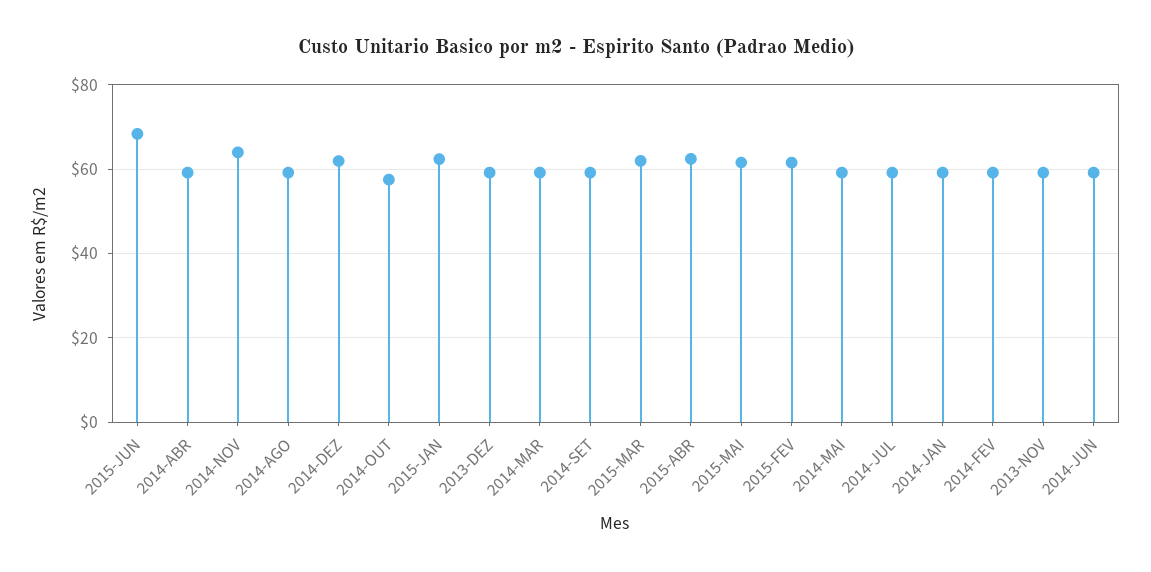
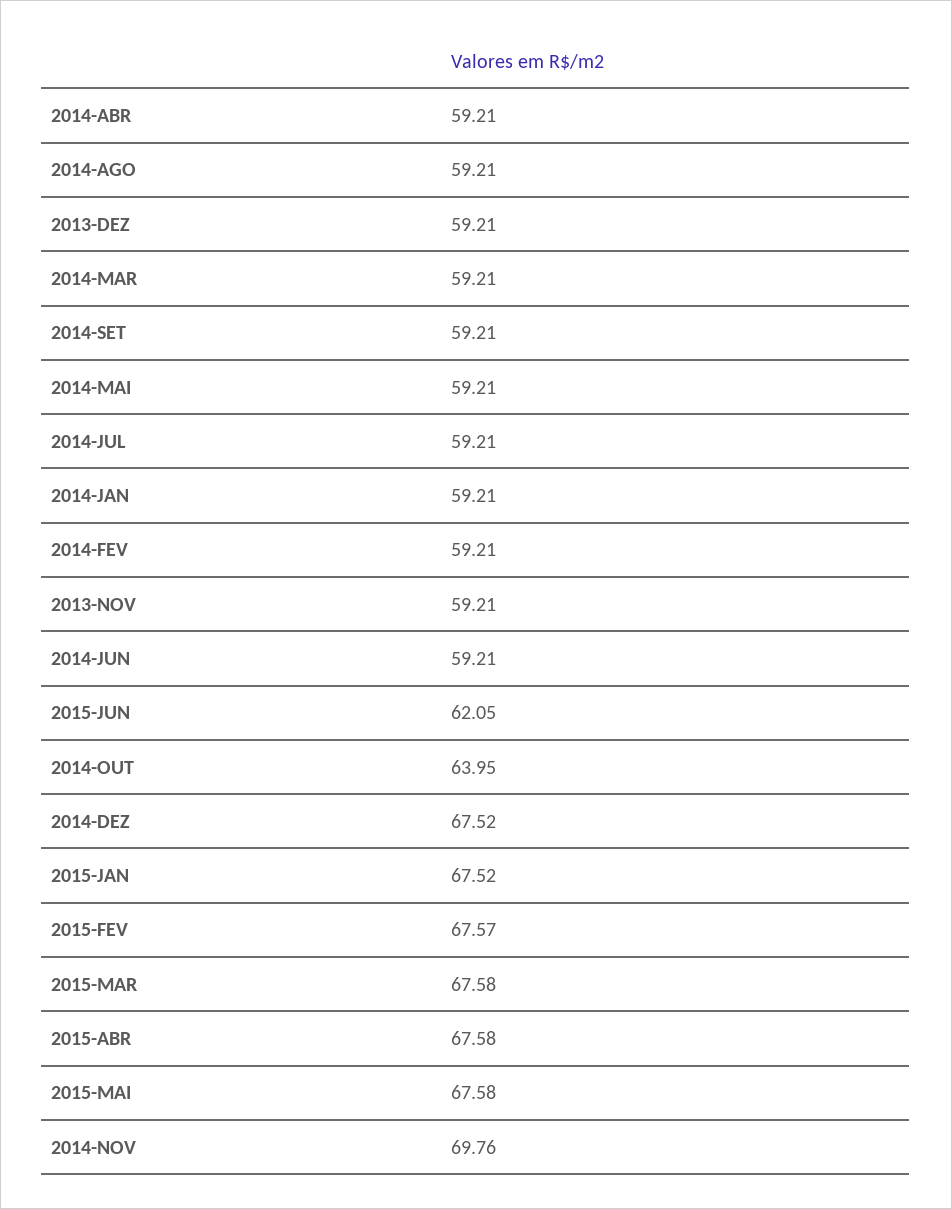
  {
-   "2015-JUN": 68,
+   "2015-JUN": 62.05,
    "2014-ABR": 59.21,
-   "2014-NOV": 64,
+   "2014-NOV": 69.76,
    "2014-AGO": 59.21,
-   "2014-DEZ": 62,
+   "2014-DEZ": 67.52,
-   "2014-OUT": 58,
+   "2014-OUT": 63.95,
-   "2015-JAN": 62,
+   "2015-JAN": 67.52,
    "2013-DEZ": 59.21,
    "2014-MAR": 59.21,
    "2014-SET": 59.21,
-   "2015-MAR": 62,
+   "2015-MAR": 67.58,
-   "2015-ABR": 62,
+   "2015-ABR": 67.58,
-   "2015-MAI": 62,
+   "2015-MAI": 67.58,
-   "2015-FEV": 62,
+   "2015-FEV": 67.57,
    "2014-MAI": 59.21,
    "2014-JUL": 59.21,
    "2014-JAN": 59.21,
    "2014-FEV": 59.21,
    "2013-NOV": 59.21,
    "2014-JUN": 59.21
  }

